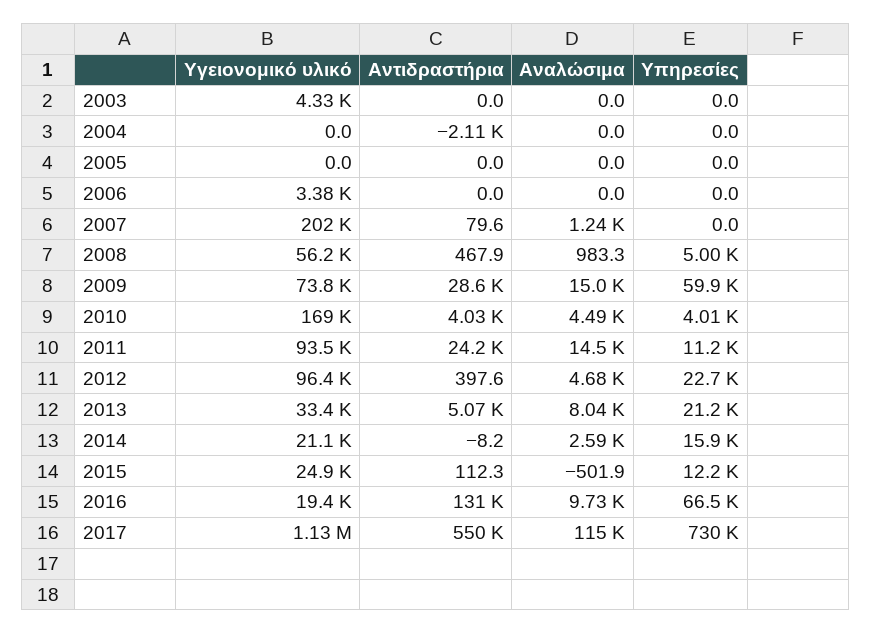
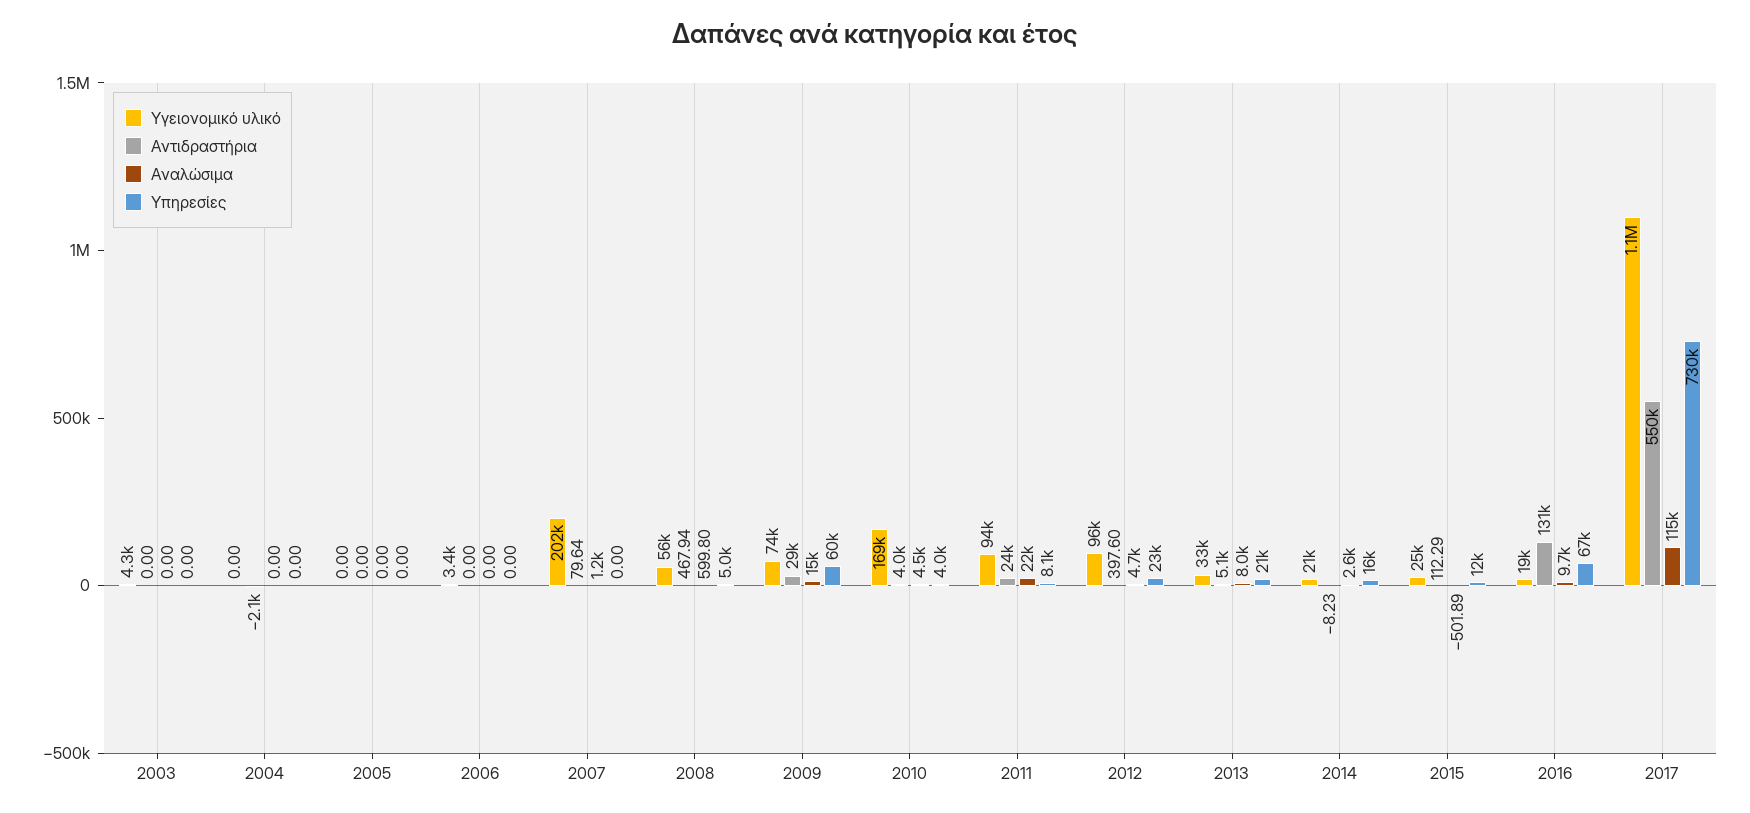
  {
    "Υγειονομικό υλικό": {
      "2003": 4330,
      "2004": 0,
      "2005": 0,
      "2006": 3380,
      "2007": 202000,
      "2008": 56200,
      "2009": 73800,
      "2010": 169000,
      "2011": 93500,
      "2012": 96400,
      "2013": 33400,
      "2014": 21100,
      "2015": 24900,
      "2016": 19400,
      "2017": 1130000
    },
    "Αντιδραστήρια": {
      "2003": 0,
      "2004": -2110,
      "2005": 0,
      "2006": 0,
      "2007": 79.64,
      "2008": 467.94,
      "2009": 28600,
      "2010": 4030,
      "2011": 24200,
      "2012": 397.6,
      "2013": 5070,
      "2014": -8.23,
      "2015": 112.29,
      "2016": 131000,
      "2017": 550000
    },
    "Αναλώσιμα": {
      "2003": 0,
      "2004": 0,
      "2005": 0,
      "2006": 0,
      "2007": 1240,
-     "2008": 983.3,
+     "2008": 599.8,
      "2009": 15000,
      "2010": 4490,
-     "2011": 14500,
+     "2011": 22000,
      "2012": 4680,
      "2013": 8040,
      "2014": 2590,
      "2015": -501.89,
      "2016": 9730,
      "2017": 115000
    },
    "Υπηρεσίες": {
      "2003": 0,
      "2004": 0,
      "2005": 0,
      "2006": 0,
      "2007": 0,
      "2008": 5000,
      "2009": 59900,
      "2010": 4010,
-     "2011": 11200,
+     "2011": 8100,
      "2012": 22700,
      "2013": 21200,
      "2014": 15900,
      "2015": 12200,
      "2016": 66500,
      "2017": 730000
    }
  }

